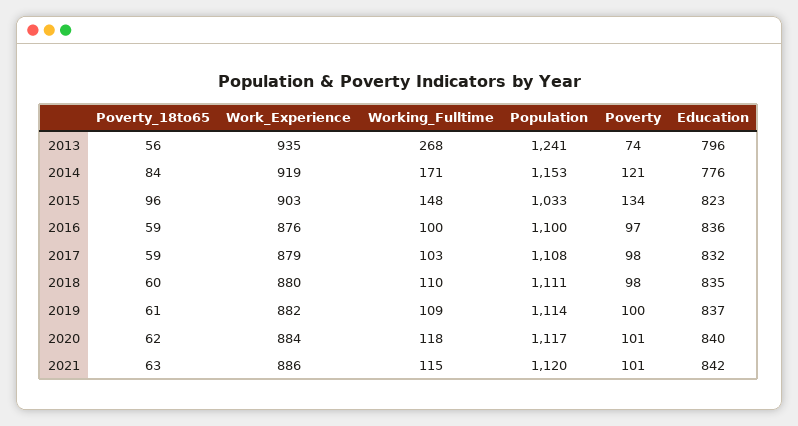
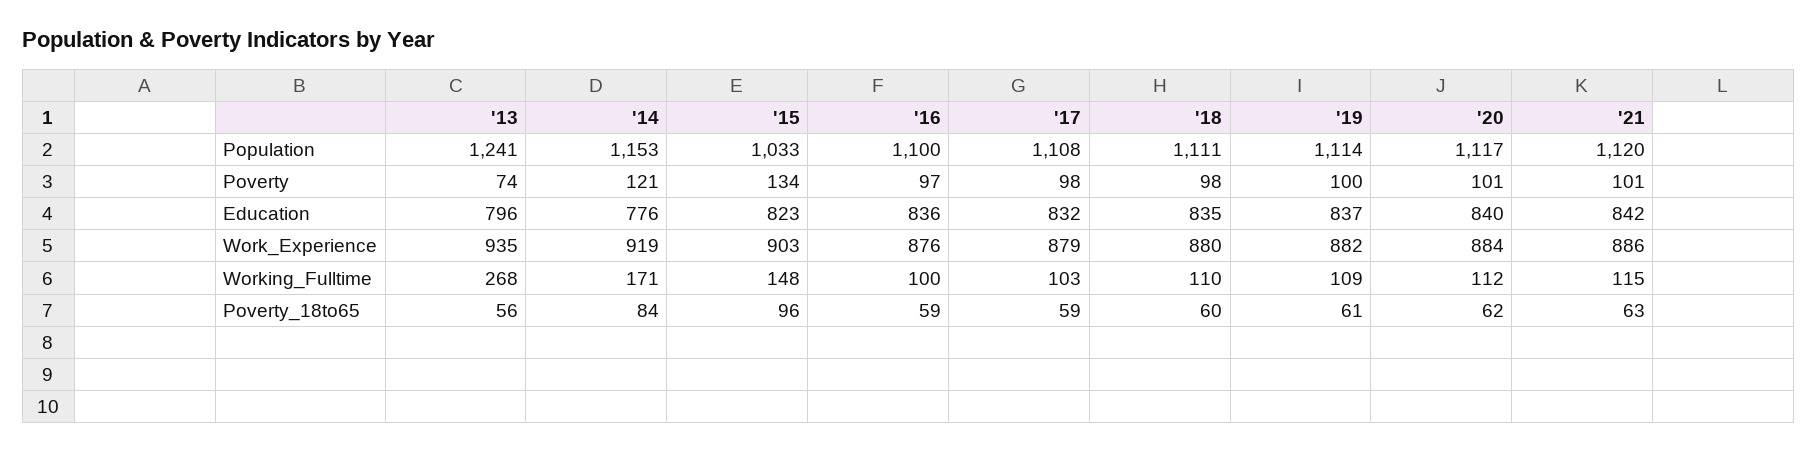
  {
    "Poverty_18to65": {
      "2013": 56,
      "2014": 84,
      "2015": 96,
      "2016": 59,
      "2017": 59,
      "2018": 60,
      "2019": 61,
      "2020": 62,
      "2021": 63
    },
    "Work_Experience": {
      "2013": 935,
      "2014": 919,
      "2015": 903,
      "2016": 876,
      "2017": 879,
      "2018": 880,
      "2019": 882,
      "2020": 884,
      "2021": 886
    },
    "Working_Fulltime": {
      "2013": 268,
      "2014": 171,
      "2015": 148,
      "2016": 100,
      "2017": 103,
      "2018": 110,
      "2019": 109,
-     "2020": 118,
+     "2020": 112,
      "2021": 115
    },
    "Population": {
      "2013": 1241,
      "2014": 1153,
      "2015": 1033,
      "2016": 1100,
      "2017": 1108,
      "2018": 1111,
      "2019": 1114,
      "2020": 1117,
      "2021": 1120
    },
    "Poverty": {
      "2013": 74,
      "2014": 121,
      "2015": 134,
      "2016": 97,
      "2017": 98,
      "2018": 98,
      "2019": 100,
      "2020": 101,
      "2021": 101
    },
    "Education": {
      "2013": 796,
      "2014": 776,
      "2015": 823,
      "2016": 836,
      "2017": 832,
      "2018": 835,
      "2019": 837,
      "2020": 840,
      "2021": 842
    }
  }

